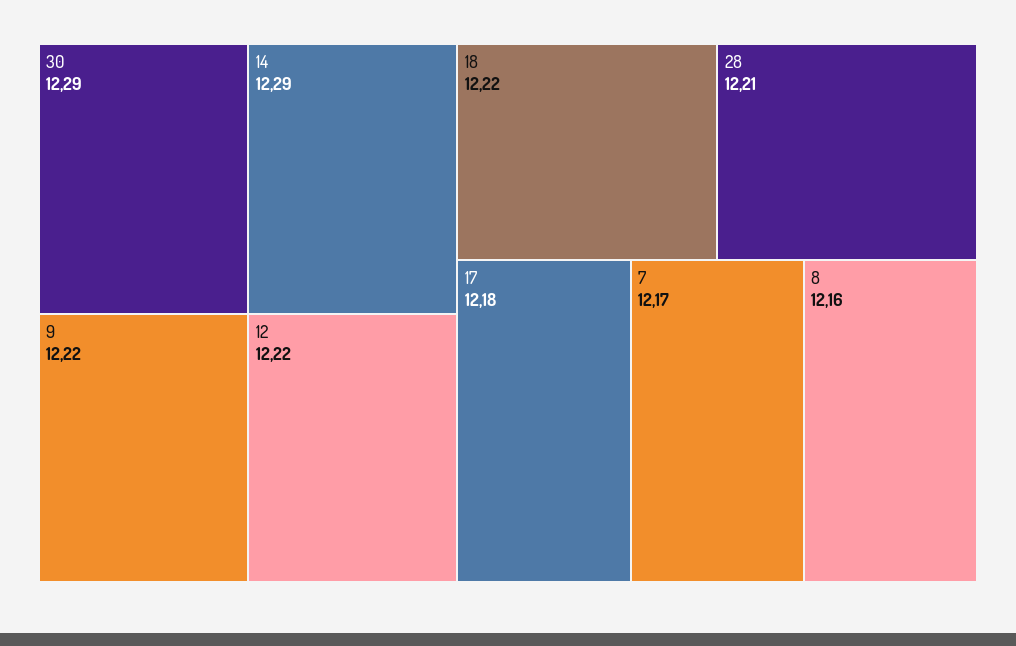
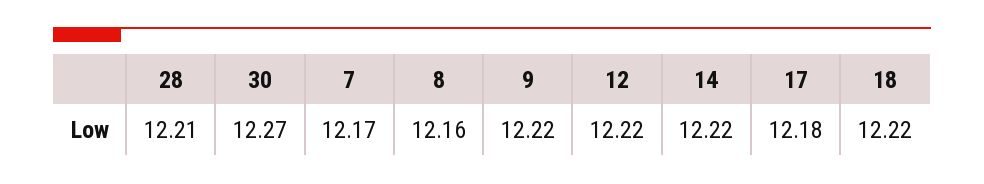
  {
-   "30": 12.29,
+   "30": 12.27,
-   "14": 12.29,
+   "14": 12.22,
    "9": 12.22,
    "12": 12.22,
    "18": 12.22,
    "28": 12.21,
    "17": 12.18,
    "7": 12.17,
    "8": 12.16
  }

